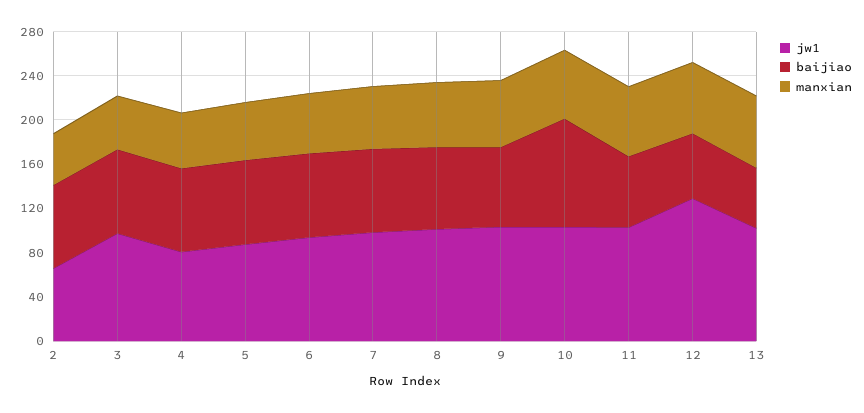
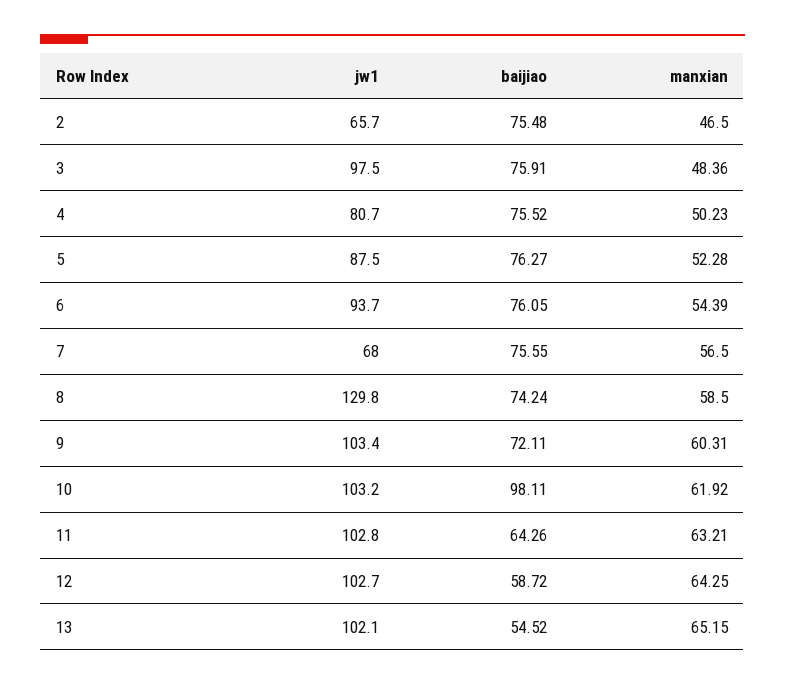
  {
    "jw1": {
      "2": 65.7,
      "3": 97.5,
      "4": 80.7,
      "5": 87.5,
      "6": 93.7,
-     "7": 100,
+     "7": 68,
-     "8": 100,
+     "8": 129.8,
      "9": 103.4,
      "10": 103.2,
      "11": 102.8,
-     "12": 130,
+     "12": 102.7,
      "13": 102.1
    },
    "baijiao": {
      "2": 75.48,
      "3": 75.91,
      "4": 75.52,
      "5": 76.27,
      "6": 76.05,
      "7": 75.55,
      "8": 74.24,
      "9": 72.11,
      "10": 98.11,
      "11": 64.26,
      "12": 58.72,
      "13": 54.52
    },
    "manxian": {
      "2": 46.5,
      "3": 48.36,
      "4": 50.23,
      "5": 52.28,
      "6": 54.39,
      "7": 56.5,
      "8": 58.5,
      "9": 60.31,
      "10": 61.92,
      "11": 63.21,
      "12": 64.25,
      "13": 65.15
    }
  }

